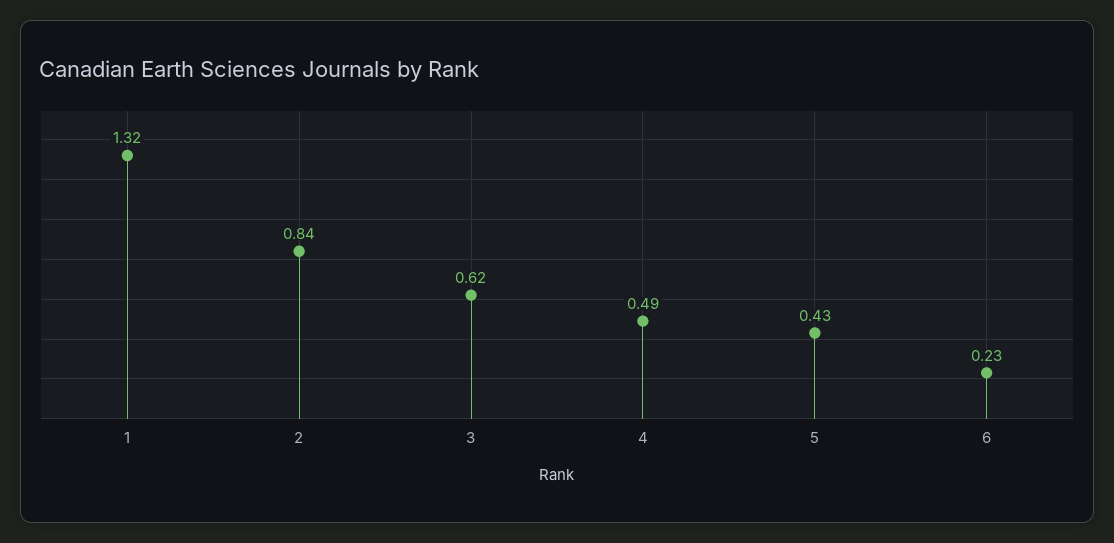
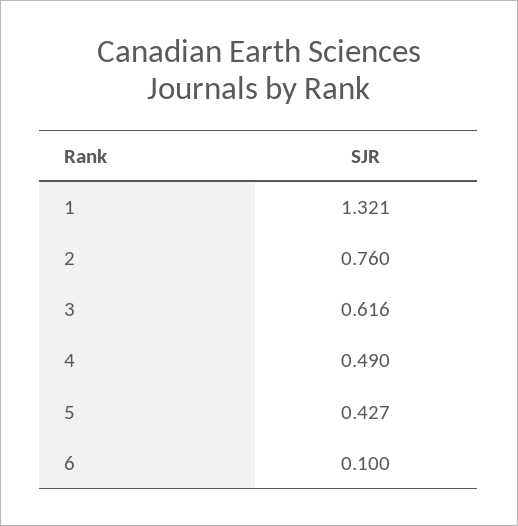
  {
    "1": 1.321,
-   "2": 0.84,
+   "2": 0.76,
    "3": 0.616,
    "4": 0.49,
    "5": 0.427,
-   "6": 0.23
+   "6": 0.1
  }

